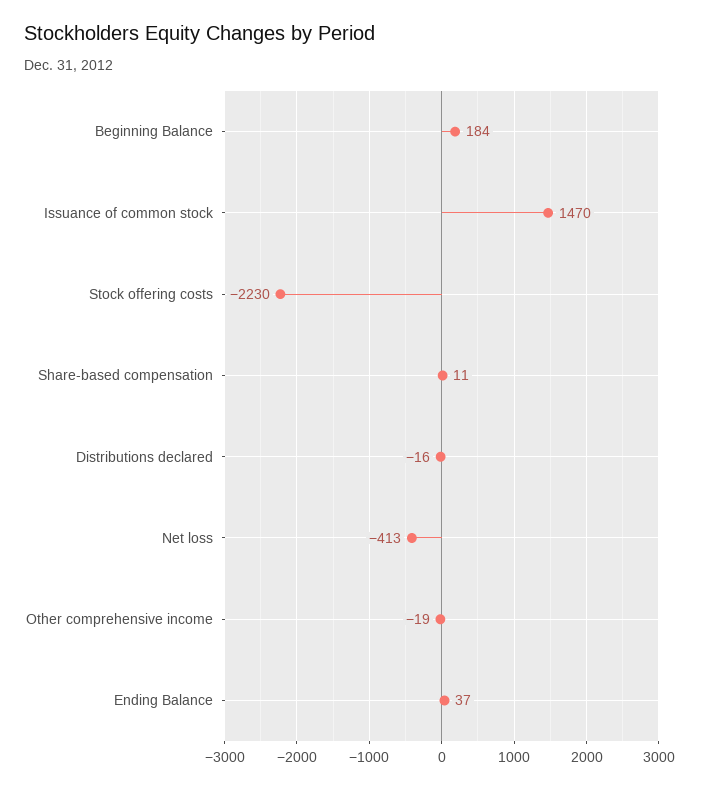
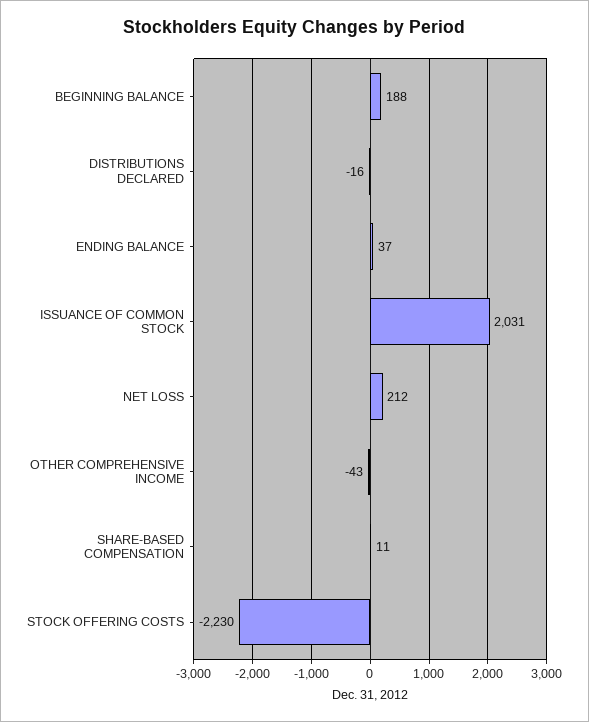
  {
-   "Beginning Balance": 184,
+   "Beginning Balance": 188,
-   "Issuance of common stock": 1470,
+   "Issuance of common stock": 2031,
    "Stock offering costs": -2230,
    "Share-based compensation": 11,
    "Distributions declared": -16,
-   "Net loss": -413,
+   "Net loss": 212,
-   "Other comprehensive income": -19,
+   "Other comprehensive income": -43,
    "Ending Balance": 37
  }

